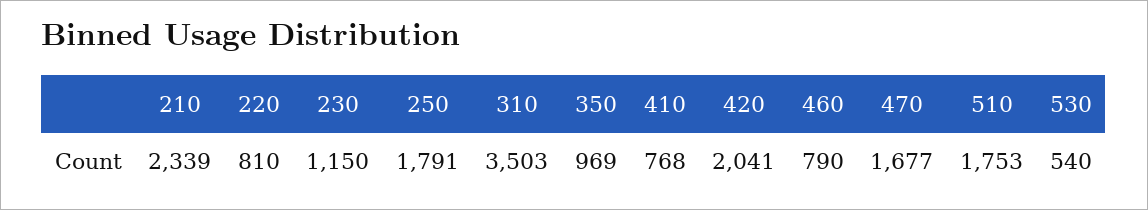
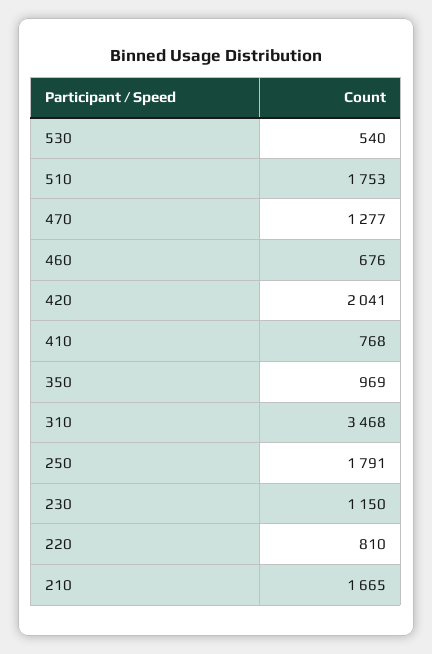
  {
-   "210": 2339,
+   "210": 1665,
    "220": 810,
    "230": 1150,
    "250": 1791,
-   "310": 3503,
+   "310": 3468,
    "350": 969,
    "410": 768,
    "420": 2041,
-   "460": 790,
+   "460": 676,
-   "470": 1677,
+   "470": 1277,
    "510": 1753,
    "530": 540
  }

